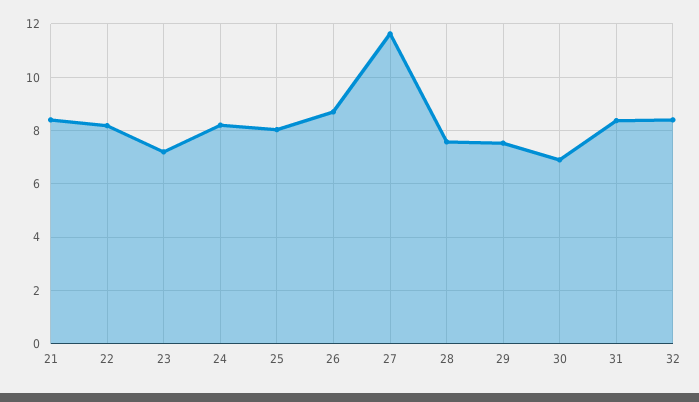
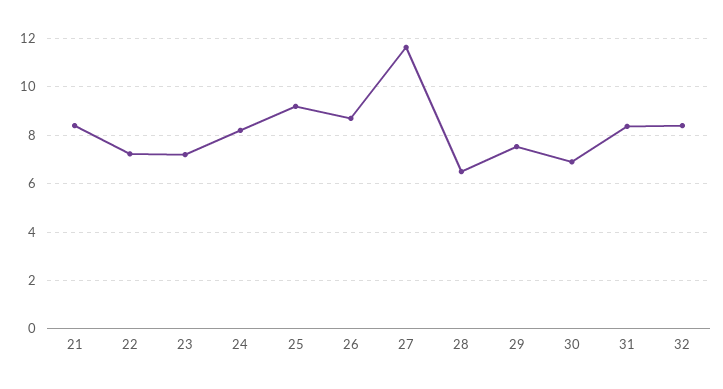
  {
    "21": 8.5,
-   "22": 8.25,
+   "22": 7.25,
    "23": 7.25,
    "24": 8.25,
-   "25": 8,
+   "25": 9.25,
    "26": 8.75,
    "27": 11.75,
-   "28": 7.5,
+   "28": 6.5,
    "29": 7.5,
    "30": 7,
    "31": 8.25,
    "32": 8.5
  }

